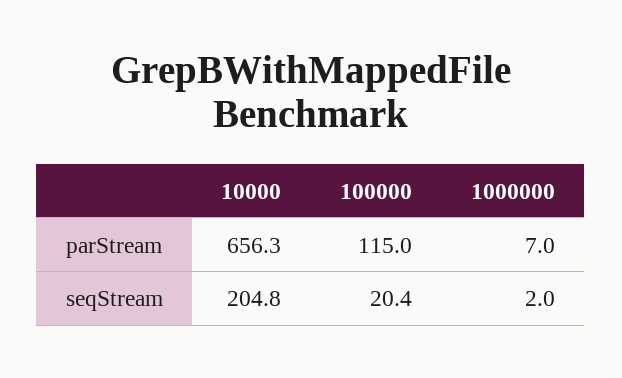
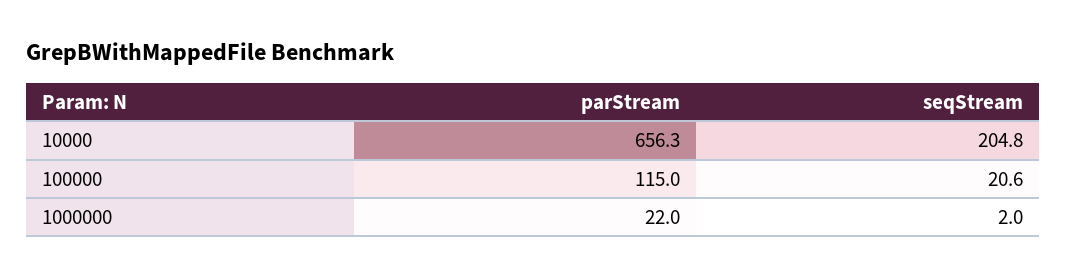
  {
    "10000": {
      "parStream": 656.3,
      "seqStream": 204.8
    },
    "100000": {
      "parStream": 115,
-     "seqStream": 20.4
+     "seqStream": 20.6
    },
    "1000000": {
-     "parStream": 7,
+     "parStream": 22,
      "seqStream": 2
    }
  }

